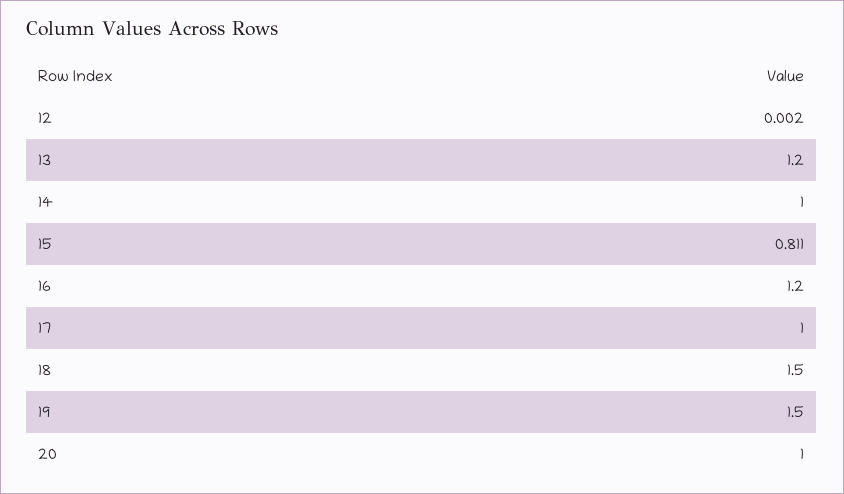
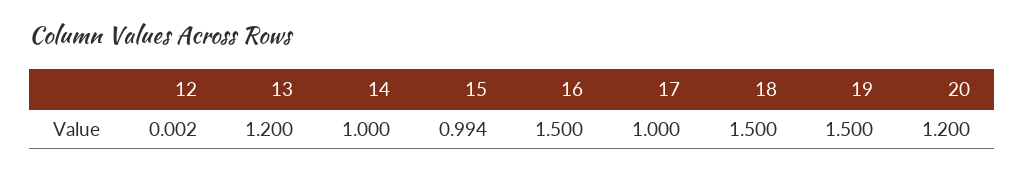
  {
    "12": 0.002,
    "13": 1.2,
    "14": 1,
-   "15": 0.811,
+   "15": 0.994,
-   "16": 1.2,
+   "16": 1.5,
    "17": 1,
    "18": 1.5,
    "19": 1.5,
-   "20": 1
+   "20": 1.2
  }

